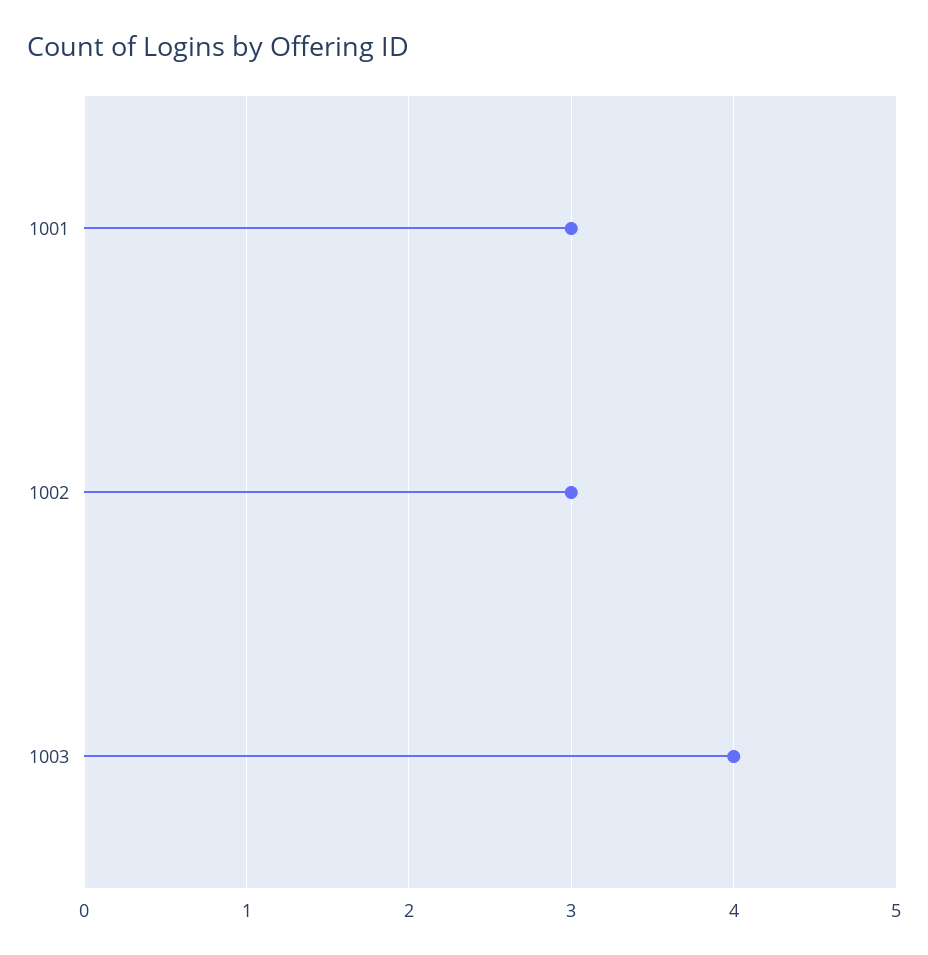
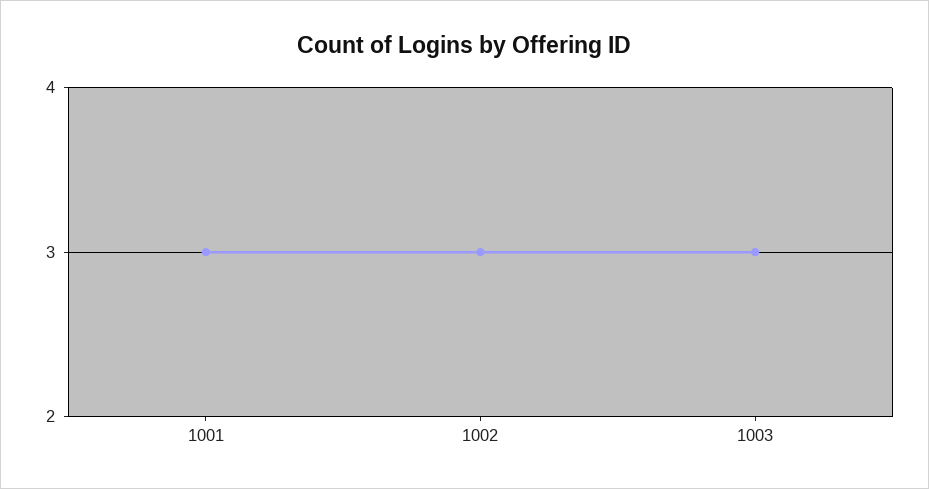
  {
    "1001": 3,
    "1002": 3,
-   "1003": 4
+   "1003": 3
  }

